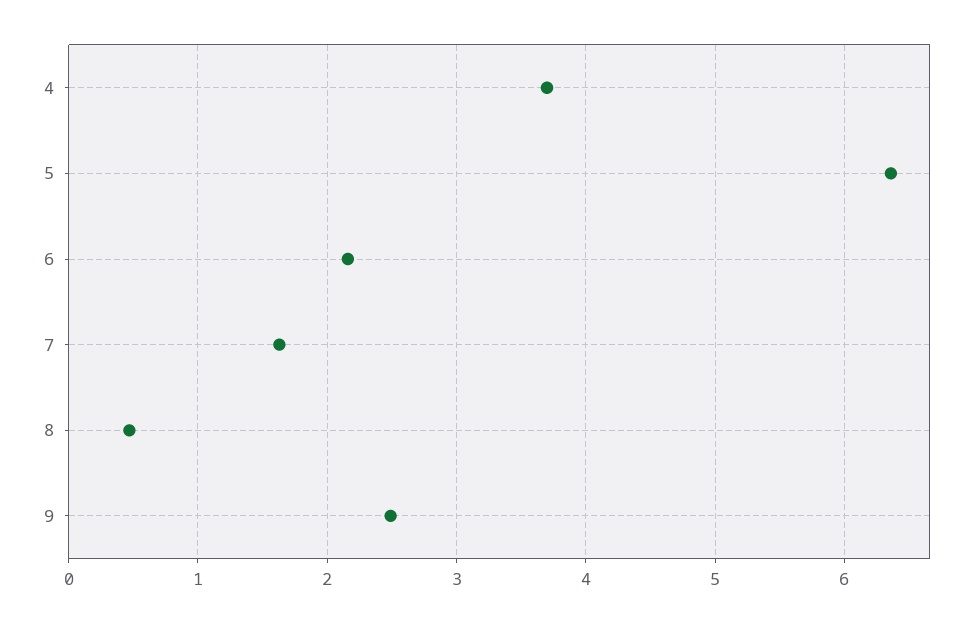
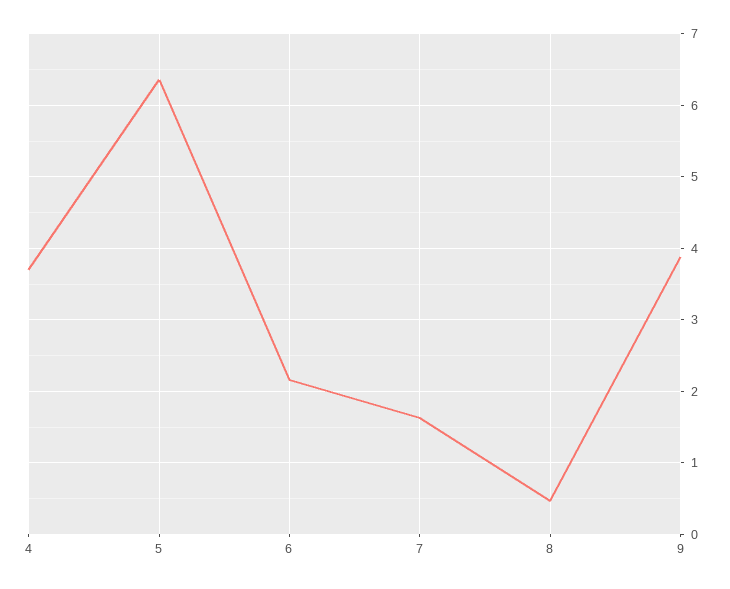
  {
    "4": 3.7,
    "5": 6.4,
    "6": 2.2,
    "7": 1.6,
    "8": 0.5,
-   "9": 2.5
+   "9": 3.9
  }

